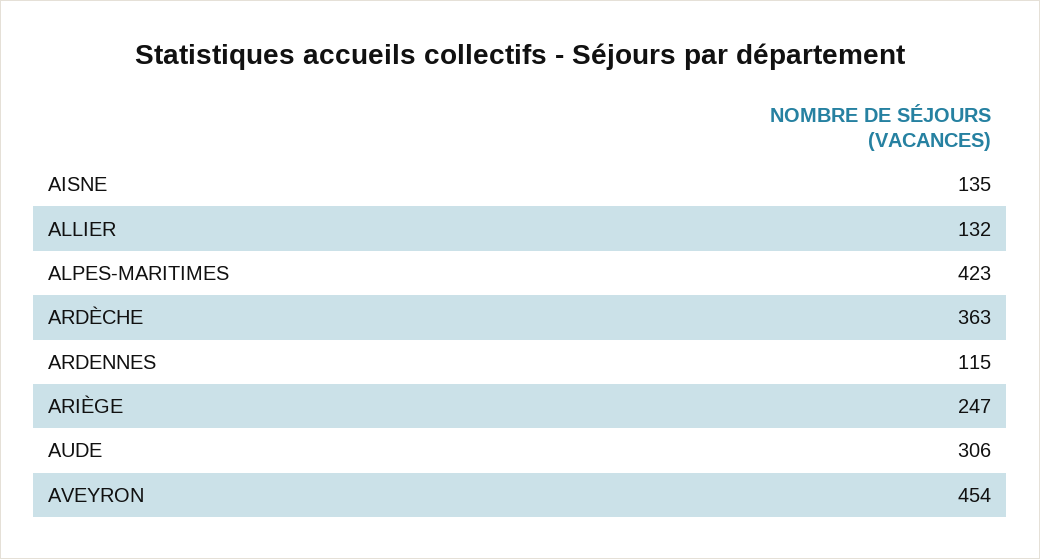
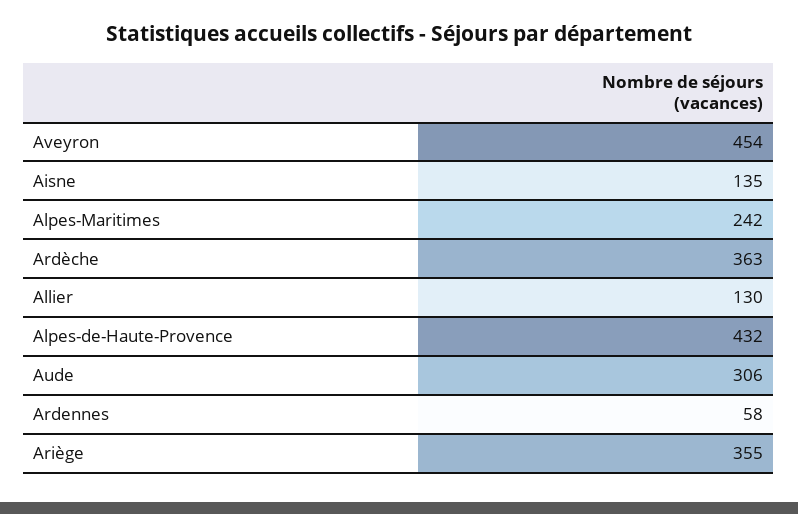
  {
    "AISNE": 135,
-   "ALLIER": 132,
+   "ALLIER": 130,
-   "ALPES-MARITIMES": 423,
+   "ALPES-MARITIMES": 242,
    "ARDÈCHE": 363,
-   "ARDENNES": 115,
+   "ARDENNES": 58,
-   "ARIÈGE": 247,
+   "ARIÈGE": 355,
    "AUDE": 306,
-   "AVEYRON": 454
+   "AVEYRON": 454,
+   "Alpes-de-Haute-Provence": 432
  }

